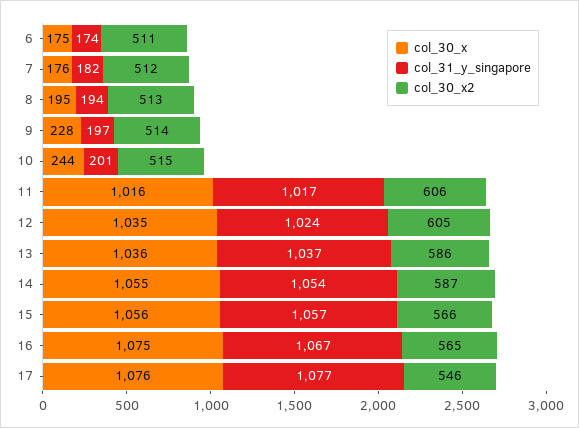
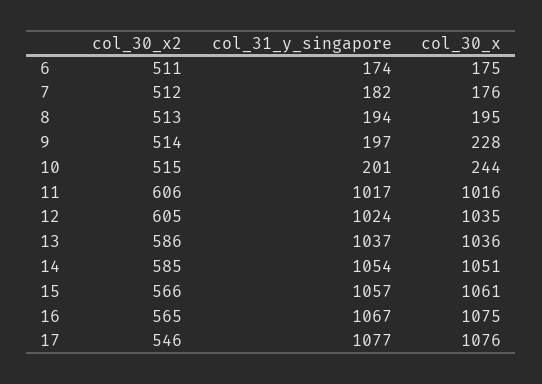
  {
    "col_30_x": {
      "6": 175,
      "7": 176,
      "8": 195,
      "9": 228,
      "10": 244,
      "11": 1016,
      "12": 1035,
      "13": 1036,
-     "14": 1055,
+     "14": 1051,
-     "15": 1056,
+     "15": 1061,
      "16": 1075,
      "17": 1076
    },
    "col_31_y_singapore": {
      "6": 174,
      "7": 182,
      "8": 194,
      "9": 197,
      "10": 201,
      "11": 1017,
      "12": 1024,
      "13": 1037,
      "14": 1054,
      "15": 1057,
      "16": 1067,
      "17": 1077
    },
    "col_30_x2": {
      "6": 511,
      "7": 512,
      "8": 513,
      "9": 514,
      "10": 515,
      "11": 606,
      "12": 605,
      "13": 586,
-     "14": 587,
+     "14": 585,
      "15": 566,
      "16": 565,
      "17": 546
    }
  }

